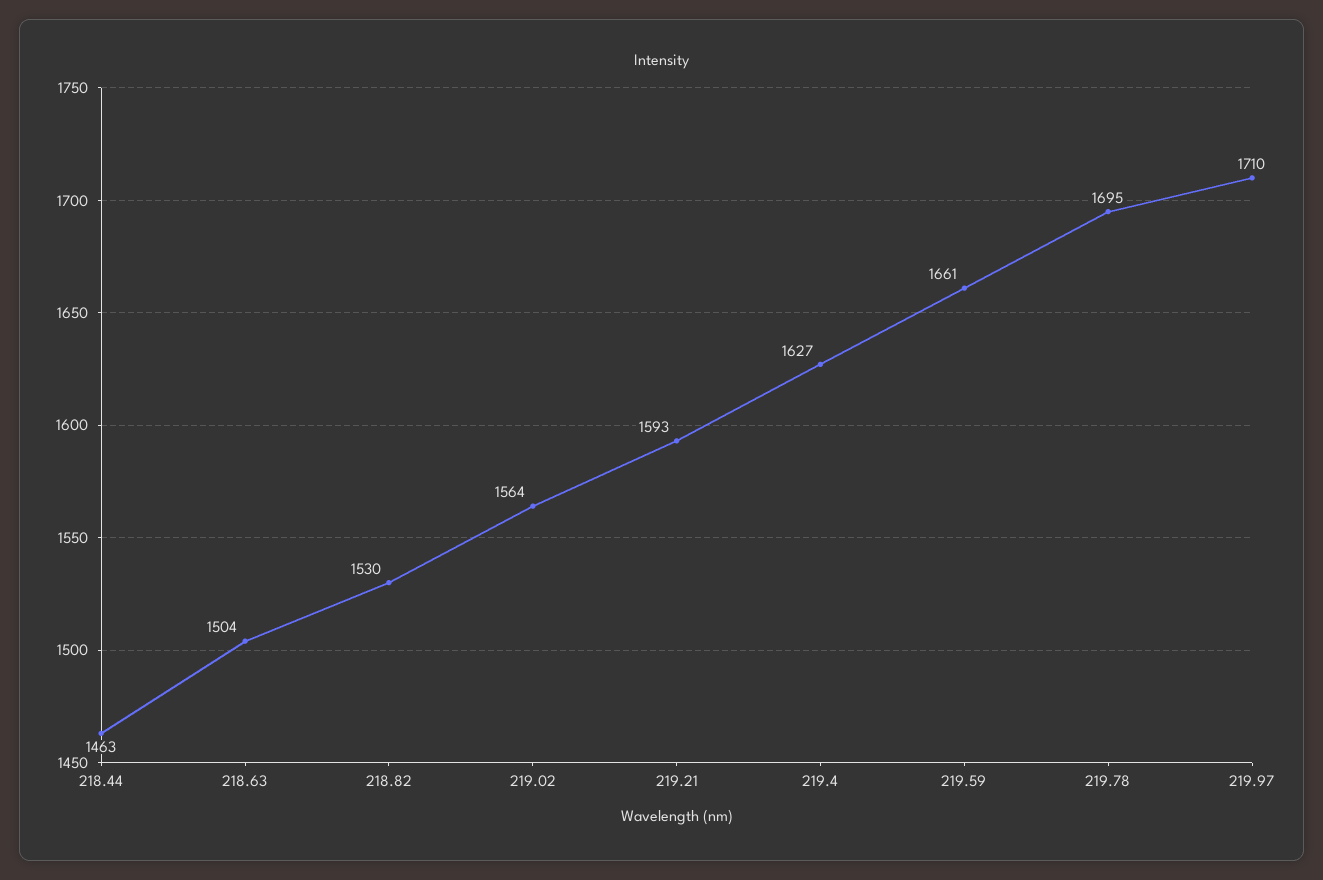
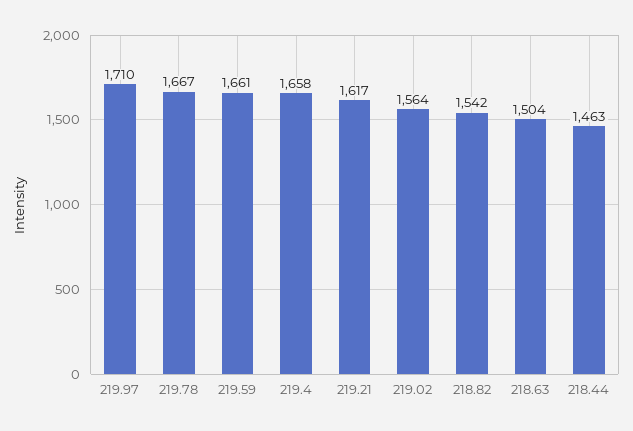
  {
    "218.44": 1463,
    "218.63": 1504,
-   "218.82": 1530,
+   "218.82": 1542,
    "219.02": 1564,
-   "219.21": 1593,
+   "219.21": 1617,
-   "219.4": 1627,
+   "219.4": 1658,
    "219.59": 1661,
-   "219.78": 1695,
+   "219.78": 1667,
    "219.97": 1710
  }

